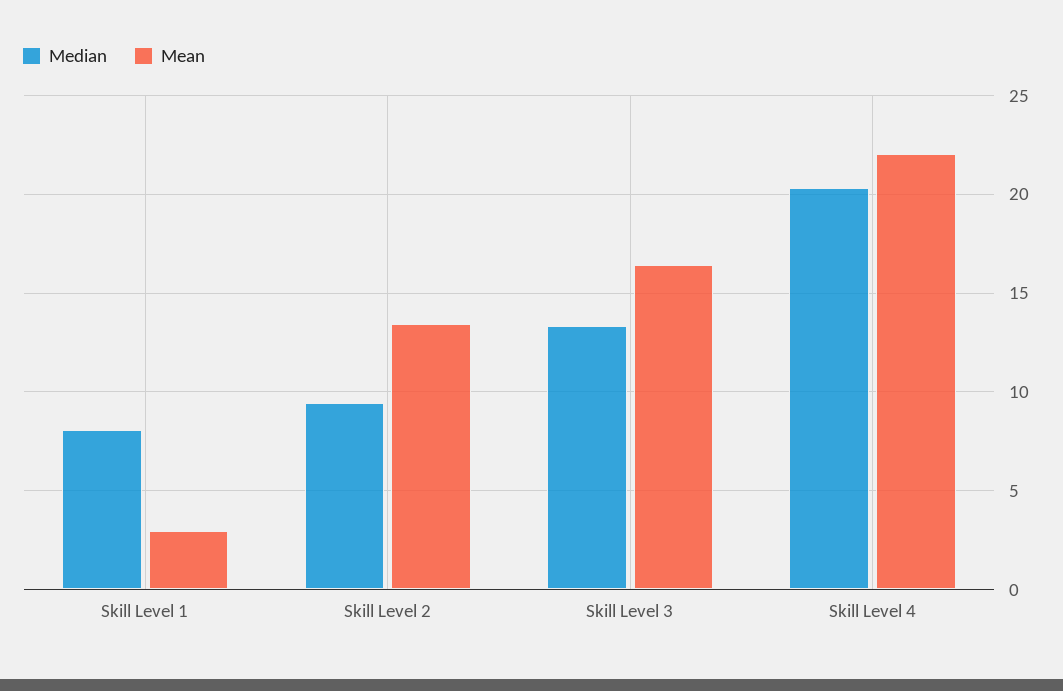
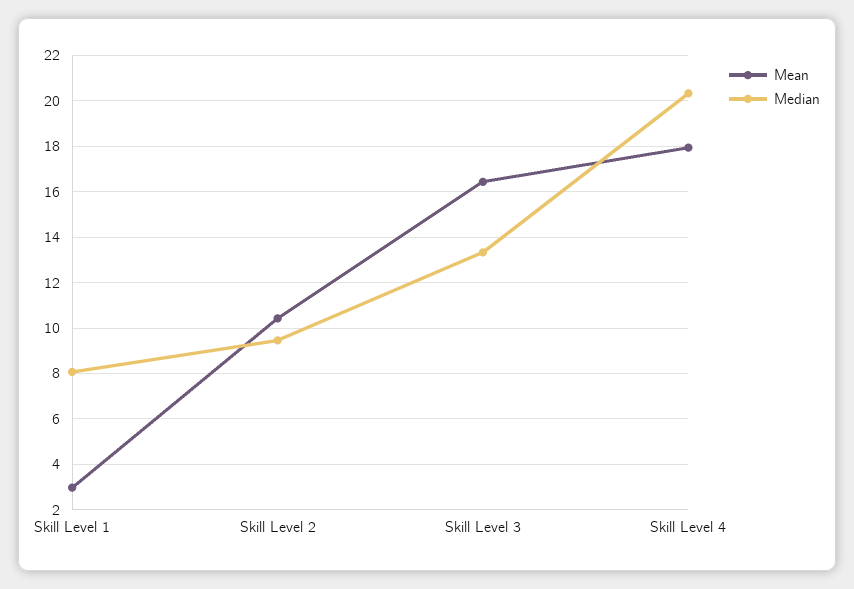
  {
    "Median": {
      "Skill Level 1": 8,
      "Skill Level 2": 9.5,
      "Skill Level 3": 13.5,
      "Skill Level 4": 20.5
    },
    "Mean": {
      "Skill Level 1": 3,
-     "Skill Level 2": 13.5,
+     "Skill Level 2": 10.5,
      "Skill Level 3": 16.5,
-     "Skill Level 4": 22
+     "Skill Level 4": 18
    }
  }

